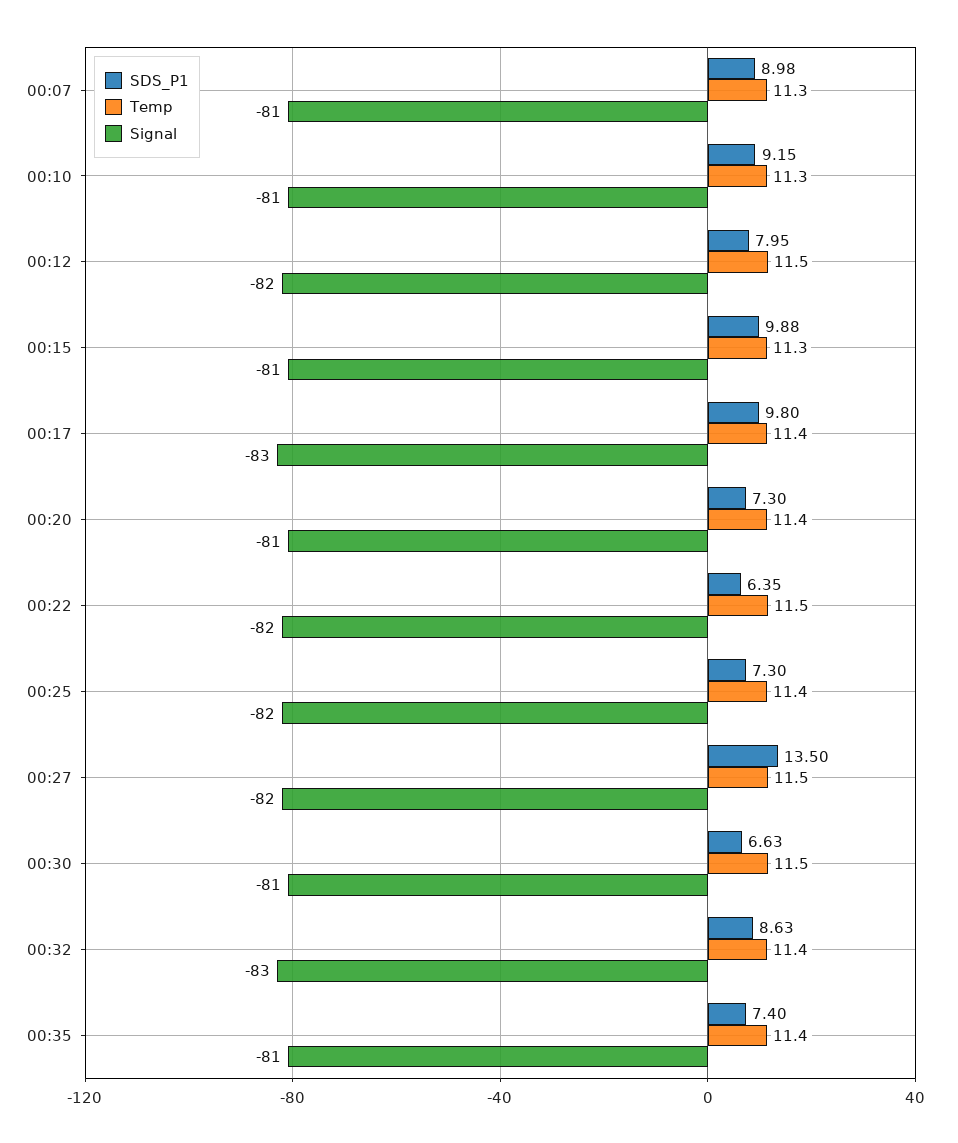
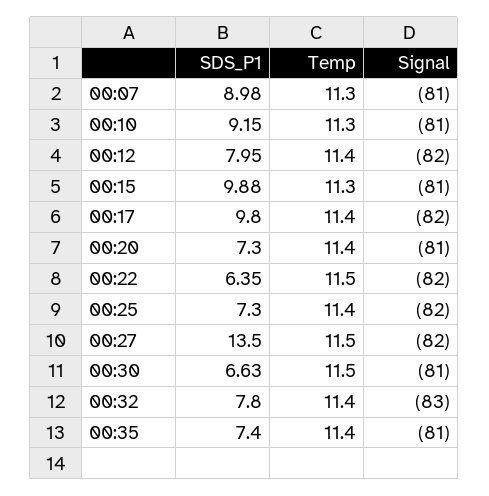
  {
    "SDS_P1": {
      "00:07": 8.98,
      "00:10": 9.15,
      "00:12": 7.95,
      "00:15": 9.88,
      "00:17": 9.8,
      "00:20": 7.3,
      "00:22": 6.35,
      "00:25": 7.3,
      "00:27": 13.5,
      "00:30": 6.63,
-     "00:32": 8.63,
+     "00:32": 7.8,
      "00:35": 7.4
    },
    "Temp": {
      "00:07": 11.3,
      "00:10": 11.3,
-     "00:12": 11.5,
+     "00:12": 11.4,
      "00:15": 11.3,
      "00:17": 11.4,
      "00:20": 11.4,
      "00:22": 11.5,
      "00:25": 11.4,
      "00:27": 11.5,
      "00:30": 11.5,
      "00:32": 11.4,
      "00:35": 11.4
    },
    "Signal": {
      "00:07": -81,
      "00:10": -81,
      "00:12": -82,
      "00:15": -81,
-     "00:17": -83,
+     "00:17": -82,
      "00:20": -81,
      "00:22": -82,
      "00:25": -82,
      "00:27": -82,
      "00:30": -81,
      "00:32": -83,
      "00:35": -81
    }
  }

